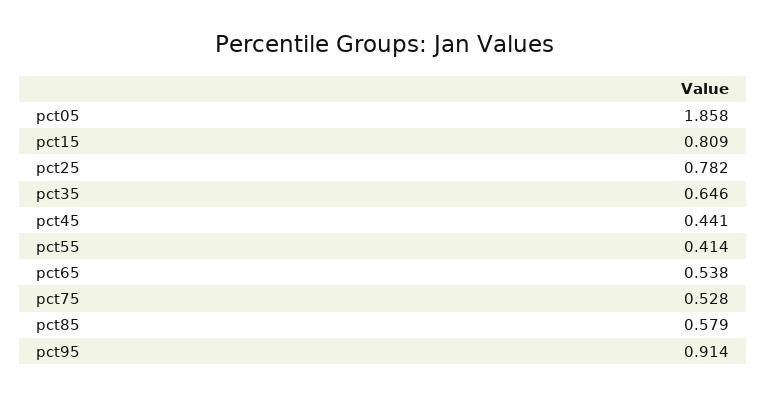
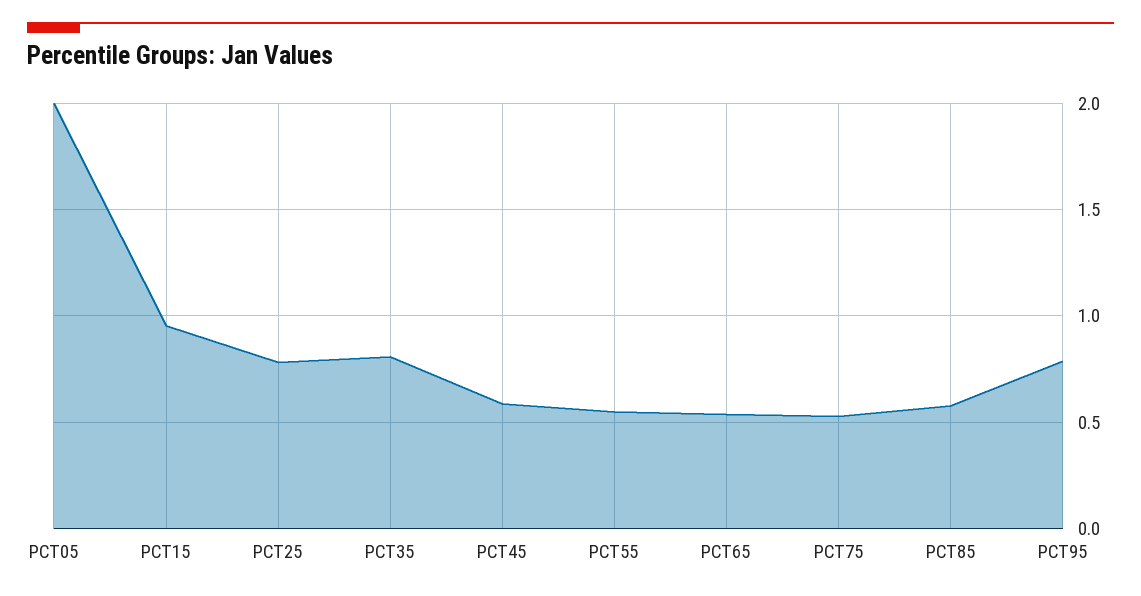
  {
-   "pct05": 1.858,
+   "pct05": 2,
-   "pct15": 0.809,
+   "pct15": 0.95,
    "pct25": 0.782,
-   "pct35": 0.646,
+   "pct35": 0.8,
-   "pct45": 0.441,
+   "pct45": 0.6,
-   "pct55": 0.414,
+   "pct55": 0.55,
    "pct65": 0.538,
    "pct75": 0.528,
    "pct85": 0.579,
-   "pct95": 0.914
+   "pct95": 0.8
  }

